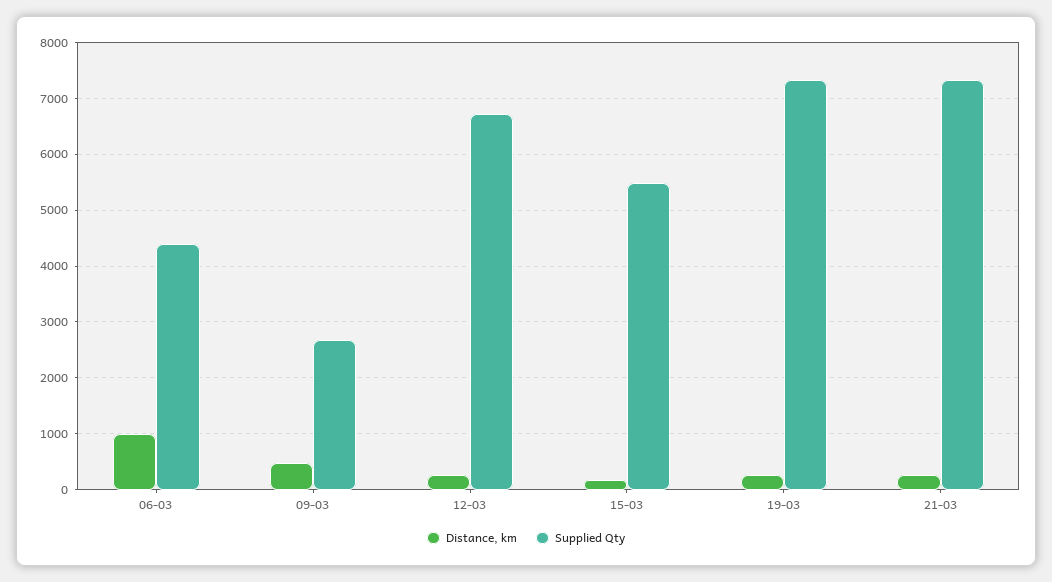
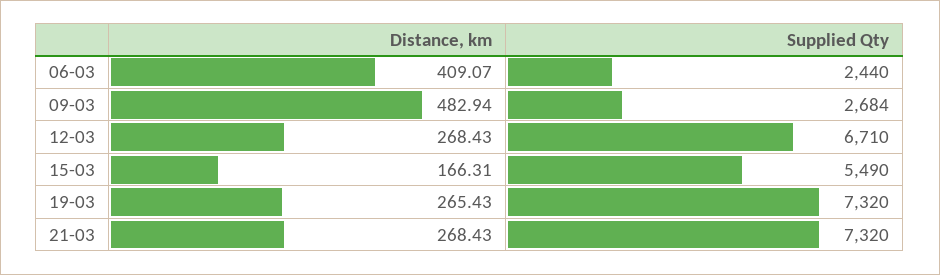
  {
    "Distance, km": {
-     "06-03": 1000,
+     "06-03": 409.07,
      "09-03": 482.94,
      "12-03": 268.43,
      "15-03": 166.31,
      "19-03": 265.43,
      "21-03": 268.43
    },
    "Supplied Qty": {
-     "06-03": 4400,
+     "06-03": 2440,
      "09-03": 2684,
      "12-03": 6710,
      "15-03": 5490,
      "19-03": 7320,
      "21-03": 7320
    }
  }

